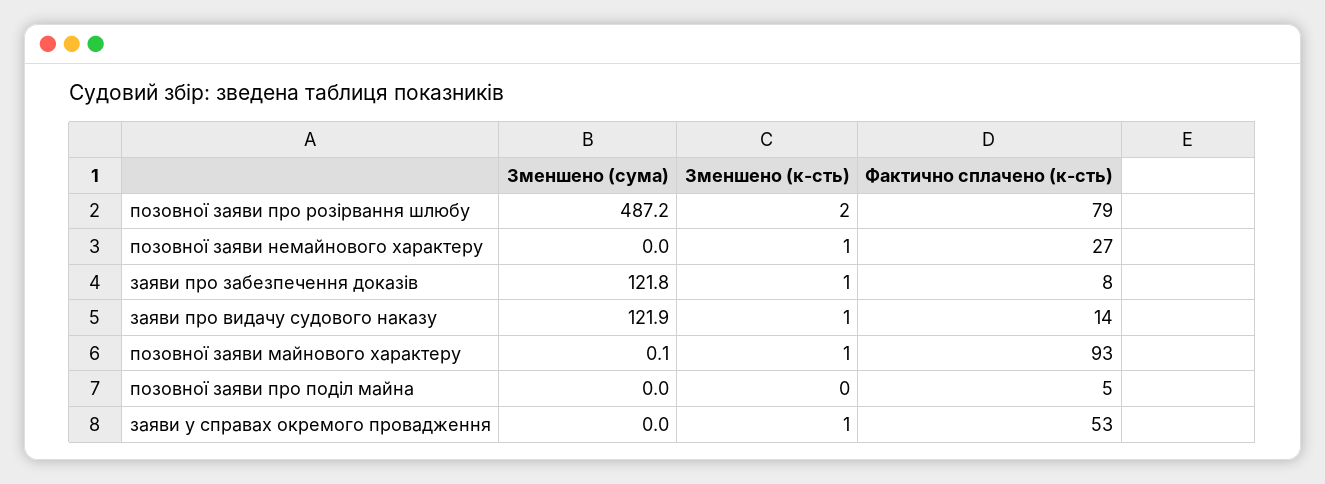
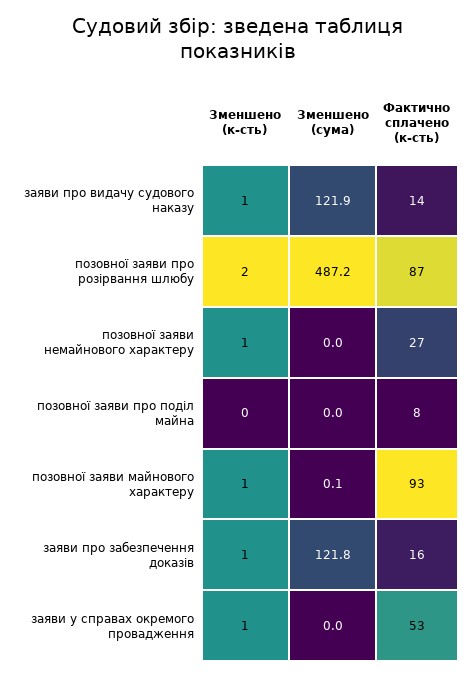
  {
    "Зменшено (сума)": {
      "позовної заяви про розірвання шлюбу": 487.2,
      "позовної заяви немайнового характеру": 0,
      "заяви про забезпечення доказів": 121.8,
      "заяви про видачу судового наказу": 121.9,
      "позовної заяви майнового характеру": 0.1,
      "позовної заяви про поділ майна": 0,
      "заяви у справах окремого провадження": 0
    },
    "Зменшено (к-сть)": {
      "позовної заяви про розірвання шлюбу": 2,
      "позовної заяви немайнового характеру": 1,
      "заяви про забезпечення доказів": 1,
      "заяви про видачу судового наказу": 1,
      "позовної заяви майнового характеру": 1,
      "позовної заяви про поділ майна": 0,
      "заяви у справах окремого провадження": 1
    },
    "Фактично сплачено (к-сть)": {
-     "позовної заяви про розірвання шлюбу": 79,
+     "позовної заяви про розірвання шлюбу": 87,
      "позовної заяви немайнового характеру": 27,
-     "заяви про забезпечення доказів": 8,
+     "заяви про забезпечення доказів": 16,
      "заяви про видачу судового наказу": 14,
      "позовної заяви майнового характеру": 93,
-     "позовної заяви про поділ майна": 5,
+     "позовної заяви про поділ майна": 8,
      "заяви у справах окремого провадження": 53
    }
  }

